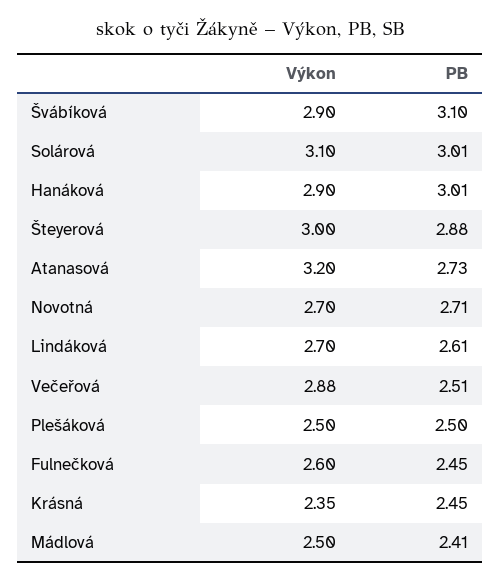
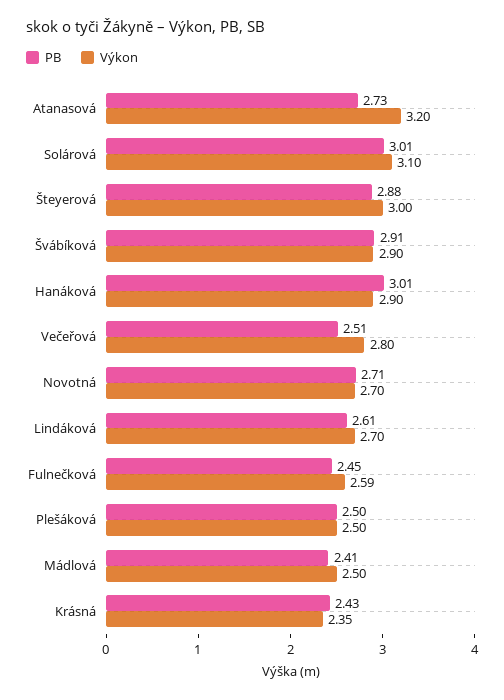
  {
    "Výkon": {
      "Švábíková": 2.9,
      "Solárová": 3.1,
      "Hanáková": 2.9,
      "Šteyerová": 3,
      "Atanasová": 3.2,
      "Novotná": 2.7,
      "Lindáková": 2.7,
-     "Večeřová": 2.88,
+     "Večeřová": 2.8,
      "Plešáková": 2.5,
-     "Fulnečková": 2.6,
+     "Fulnečková": 2.59,
      "Krásná": 2.35,
      "Mádlová": 2.5
    },
    "PB": {
-     "Švábíková": 3.1,
+     "Švábíková": 2.91,
      "Solárová": 3.01,
      "Hanáková": 3.01,
      "Šteyerová": 2.88,
      "Atanasová": 2.73,
      "Novotná": 2.71,
      "Lindáková": 2.61,
      "Večeřová": 2.51,
      "Plešáková": 2.5,
      "Fulnečková": 2.45,
-     "Krásná": 2.45,
+     "Krásná": 2.43,
      "Mádlová": 2.41
    }
  }

